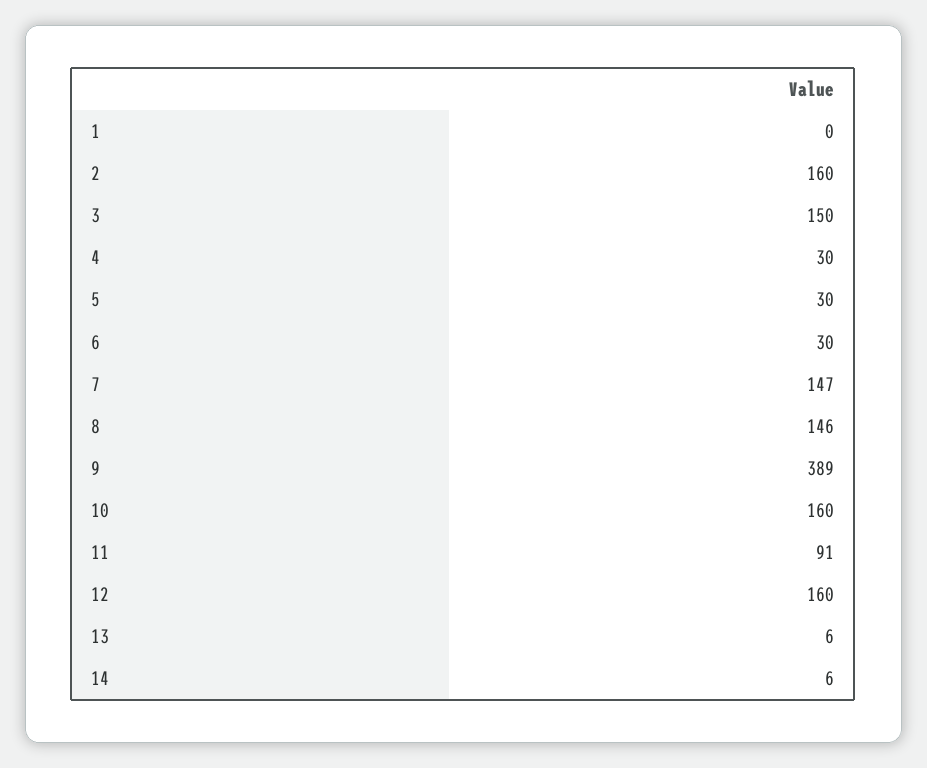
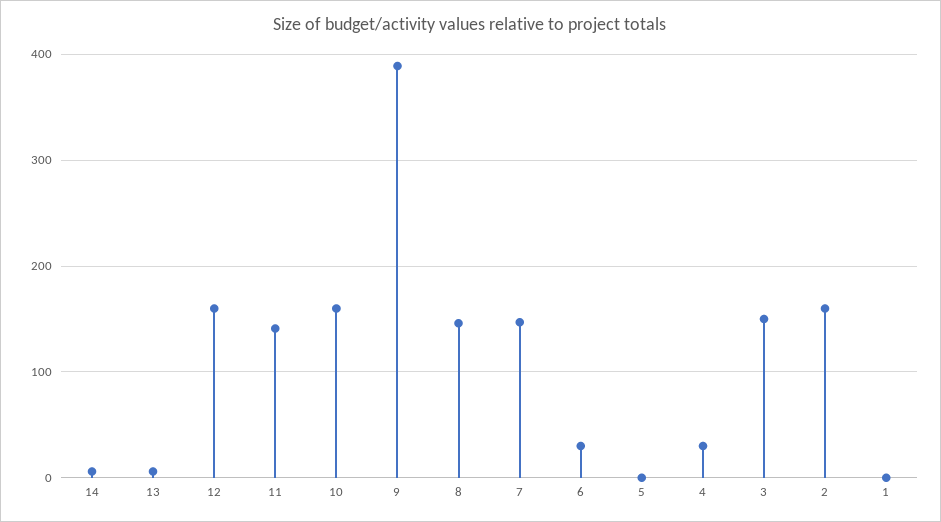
  {
    "1": 0,
    "2": 160,
    "3": 150,
    "4": 30,
-   "5": 30,
+   "5": 0,
    "6": 30,
    "7": 147,
    "8": 146,
    "9": 389,
    "10": 160,
-   "11": 91,
+   "11": 140,
    "12": 160,
    "13": 6,
    "14": 6
  }

